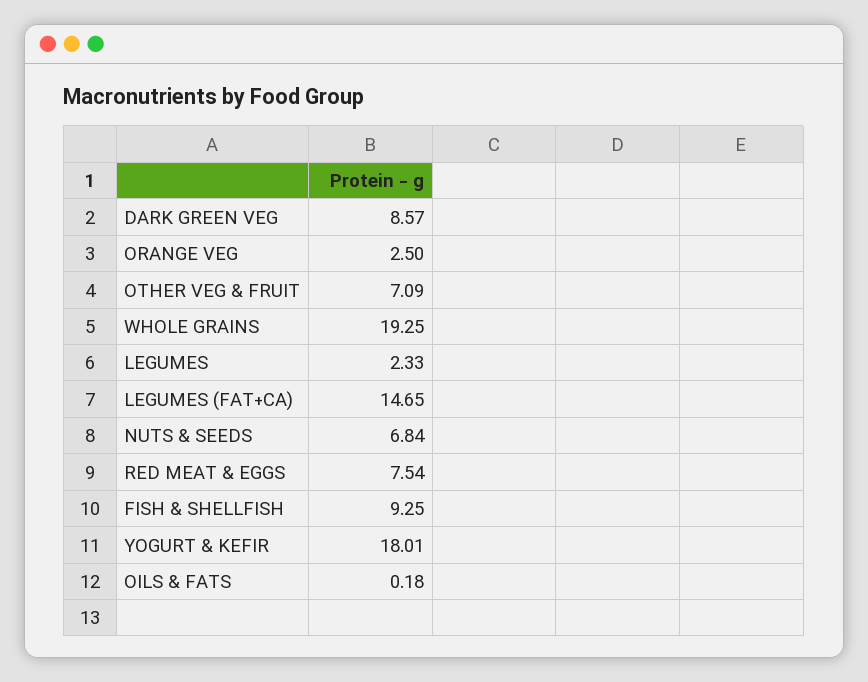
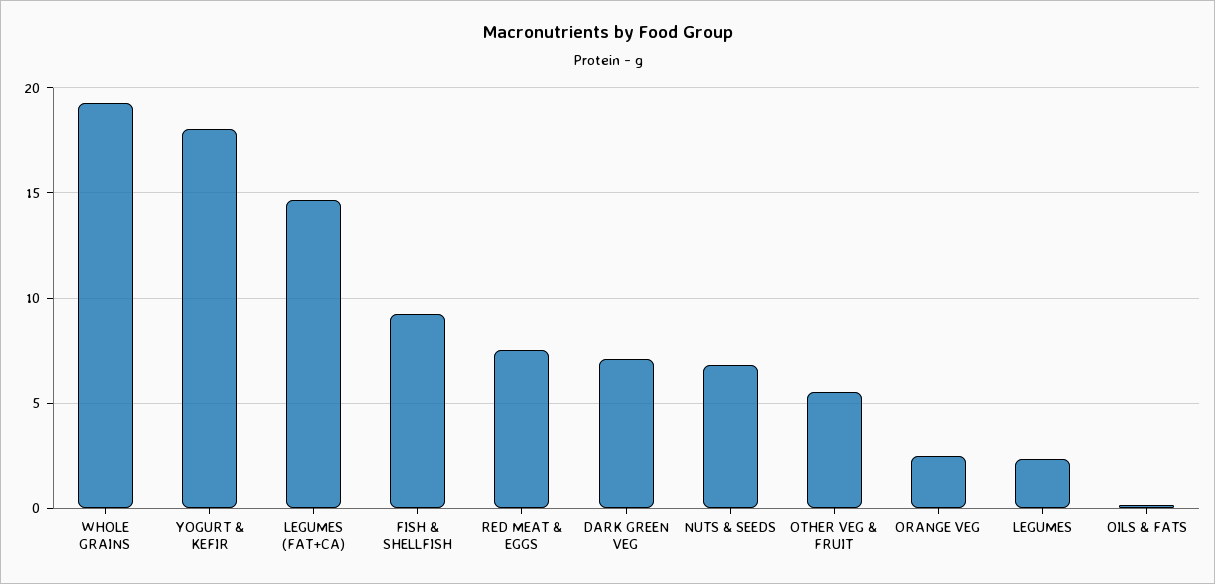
  {
-   "DARK GREEN VEG": 8.57,
+   "DARK GREEN VEG": 7,
    "ORANGE VEG": 2.5,
-   "OTHER VEG & FRUIT": 7.09,
+   "OTHER VEG & FRUIT": 5.5,
    "WHOLE GRAINS": 19.25,
    "LEGUMES": 2.33,
    "LEGUMES (FAT+CA)": 14.65,
    "NUTS & SEEDS": 6.84,
    "RED MEAT & EGGS": 7.54,
    "FISH & SHELLFISH": 9.25,
    "YOGURT & KEFIR": 18.01,
    "OILS & FATS": 0.18
  }

